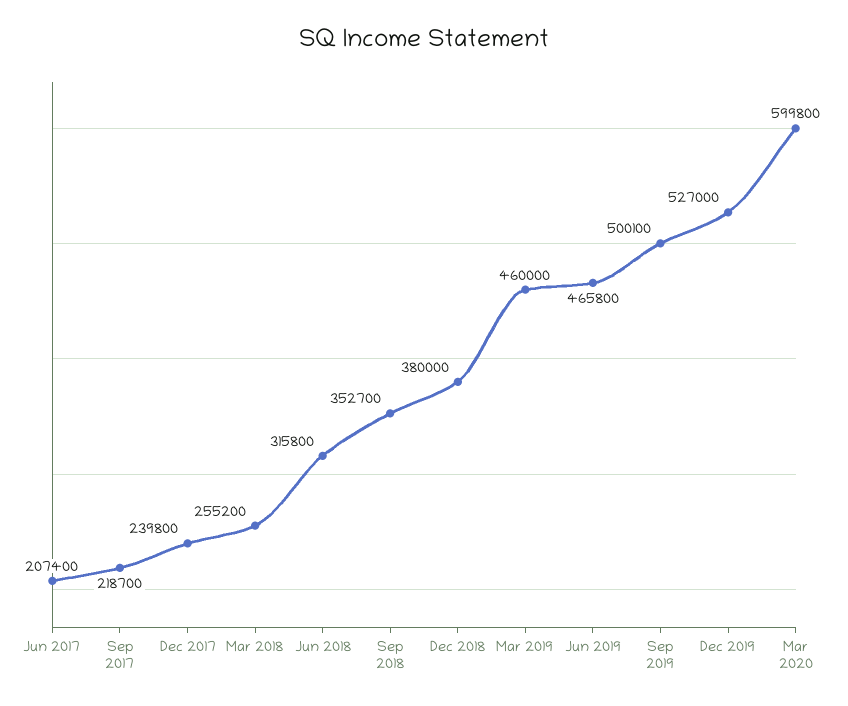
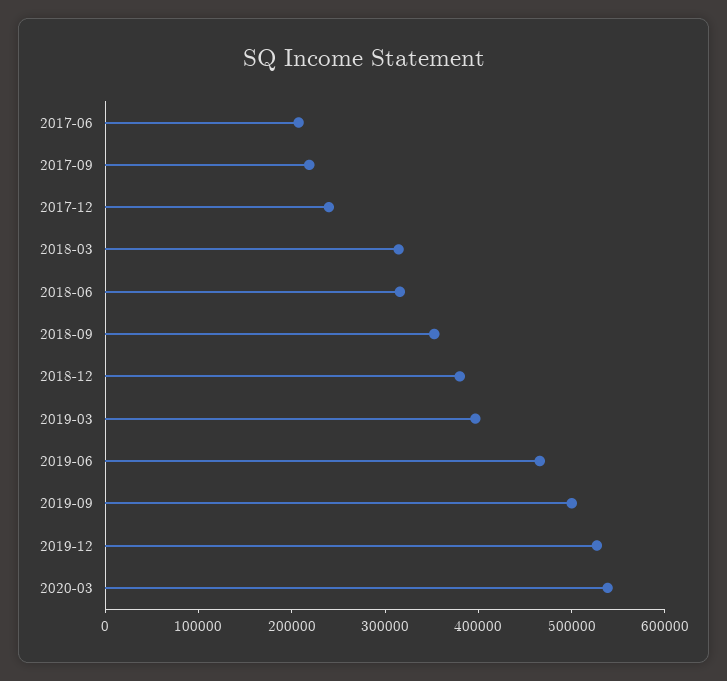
  {
    "Jun 2017": 207400,
    "Sep 2017": 218700,
    "Dec 2017": 239800,
-   "Mar 2018": 255200,
+   "Mar 2018": 320000,
    "Jun 2018": 315800,
    "Sep 2018": 352700,
    "Dec 2018": 380000,
-   "Mar 2019": 460000,
+   "Mar 2019": 400000,
    "Jun 2019": 465800,
    "Sep 2019": 500100,
    "Dec 2019": 527000,
-   "Mar 2020": 599800
+   "Mar 2020": 540000
  }

